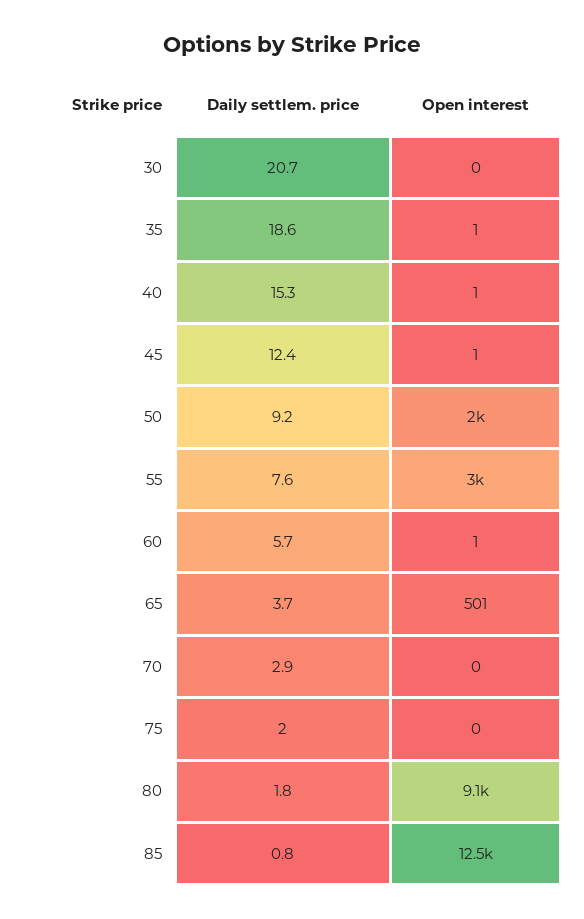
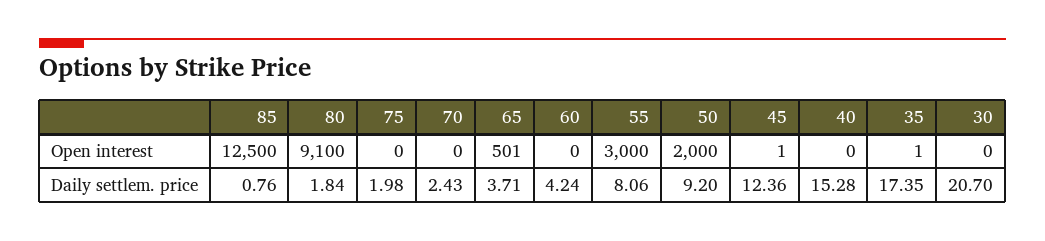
  {
    "Daily settlem. price": {
      "30": 20.7,
-     "35": 18.6,
+     "35": 17.35,
      "40": 15.28,
      "45": 12.36,
      "50": 9.2,
-     "55": 7.6,
+     "55": 8.06,
-     "60": 5.7,
+     "60": 4.24,
      "65": 3.71,
-     "70": 2.9,
+     "70": 2.43,
      "75": 1.98,
      "80": 1.84,
      "85": 0.76
    },
    "Open interest": {
      "30": 0,
      "35": 1,
-     "40": 1,
+     "40": 0,
      "45": 1,
      "50": 2000,
      "55": 3000,
-     "60": 1,
+     "60": 0,
      "65": 501,
      "70": 0,
      "75": 0,
      "80": 9100,
      "85": 12500
    }
  }

